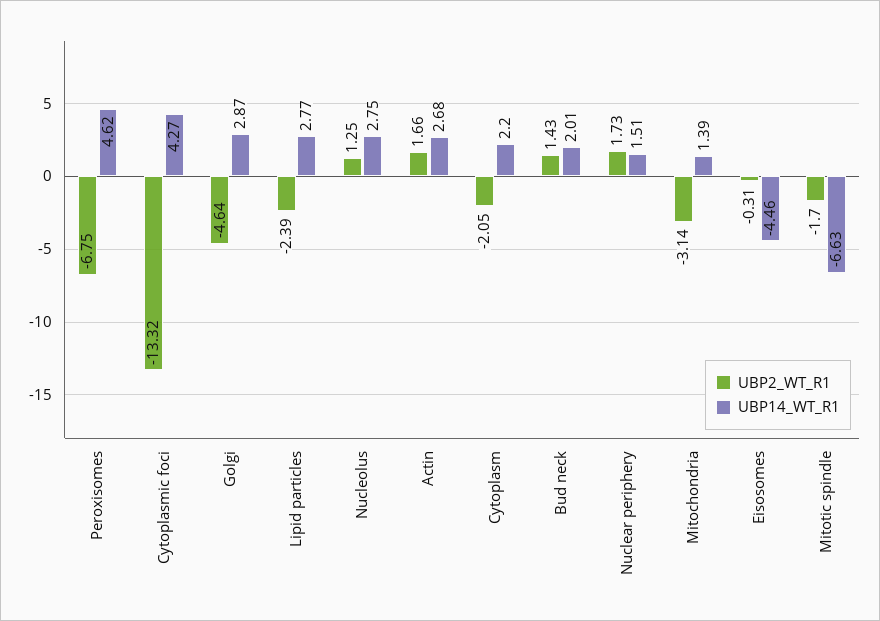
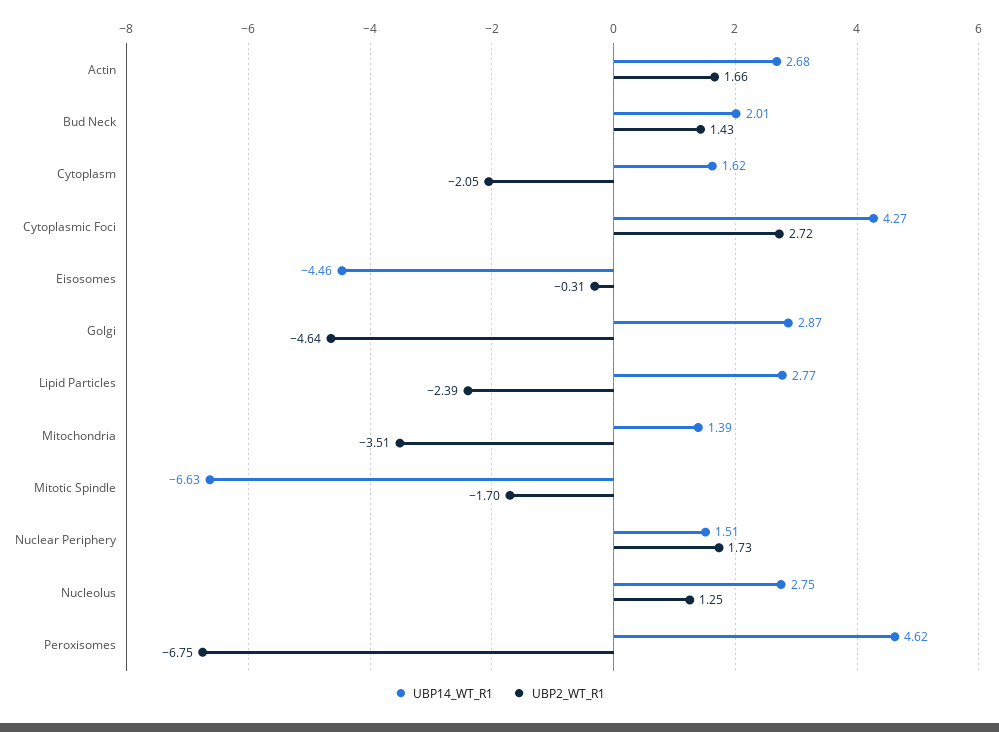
  {
    "UBP2_WT_R1": {
      "Peroxisomes": -6.75,
-     "Cytoplasmic foci": -13.32,
+     "Cytoplasmic foci": 2.72,
      "Golgi": -4.64,
      "Lipid particles": -2.39,
      "Nucleolus": 1.25,
      "Actin": 1.66,
      "Cytoplasm": -2.05,
      "Bud neck": 1.43,
      "Nuclear periphery": 1.73,
-     "Mitochondria": -3.14,
+     "Mitochondria": -3.51,
      "Eisosomes": -0.31,
      "Mitotic spindle": -1.7
    },
    "UBP14_WT_R1": {
      "Peroxisomes": 4.62,
      "Cytoplasmic foci": 4.27,
      "Golgi": 2.87,
      "Lipid particles": 2.77,
      "Nucleolus": 2.75,
      "Actin": 2.68,
-     "Cytoplasm": 2.2,
+     "Cytoplasm": 1.62,
      "Bud neck": 2.01,
      "Nuclear periphery": 1.51,
      "Mitochondria": 1.39,
      "Eisosomes": -4.46,
      "Mitotic spindle": -6.63
    }
  }

